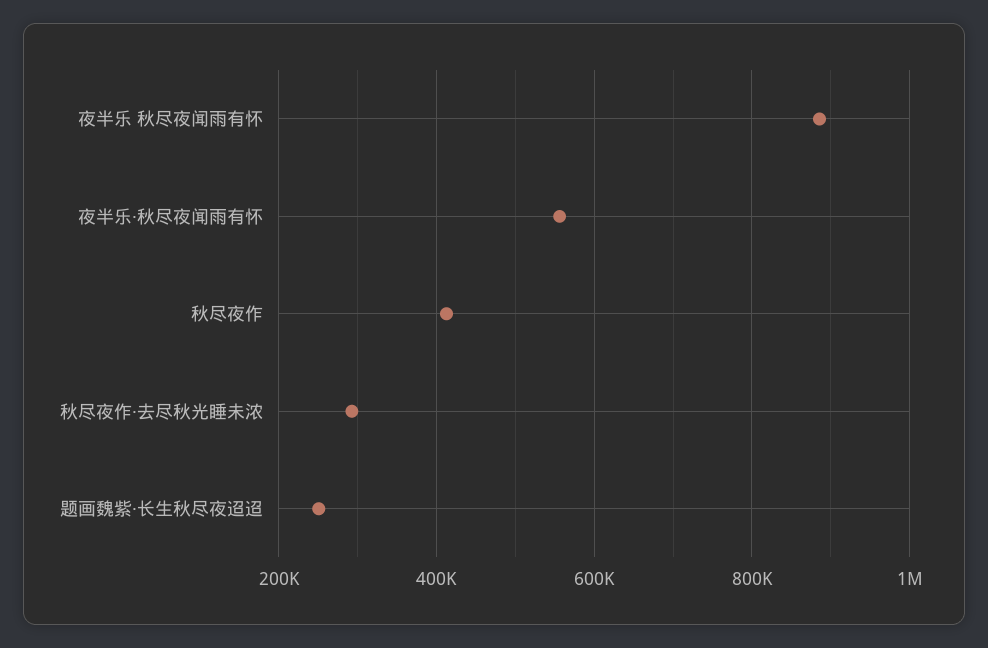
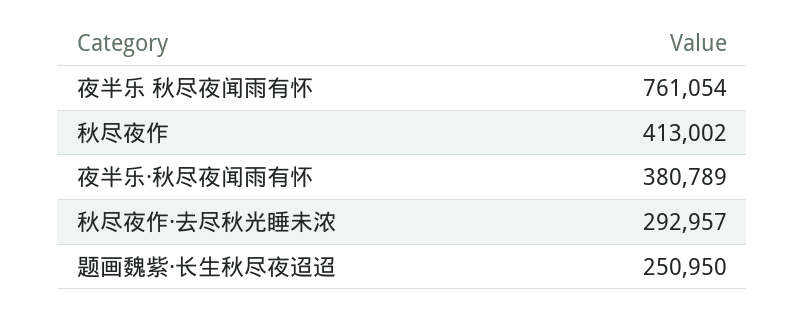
  {
-   "夜半乐 秋尽夜闻雨有怀": 880000,
+   "夜半乐 秋尽夜闻雨有怀": 761054,
-   "夜半乐·秋尽夜闻雨有怀": 560000,
+   "夜半乐·秋尽夜闻雨有怀": 380789,
    "秋尽夜作": 413002,
    "秋尽夜作·去尽秋光睡未浓": 292957,
    "题画魏紫·长生秋尽夜迢迢": 250950
  }

